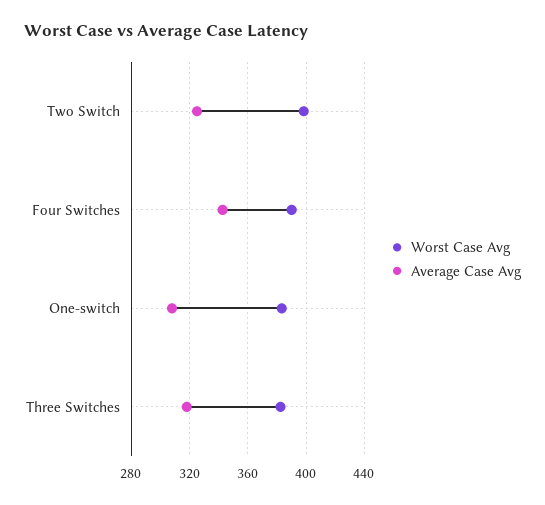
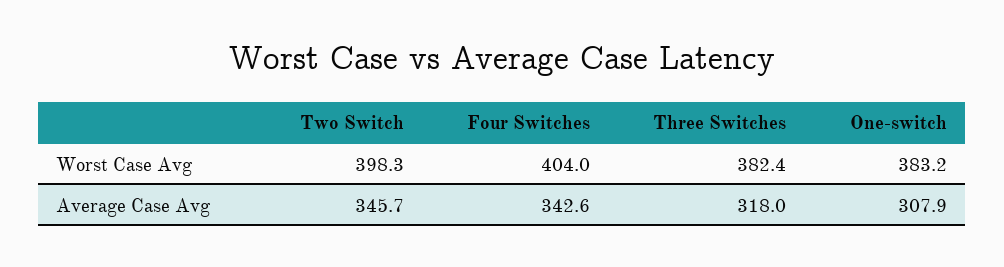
  {
    "Worst Case Avg": {
      "Two Switch": 398.3,
-     "Four Switches": 390,
+     "Four Switches": 404,
      "One-switch": 383.2,
      "Three Switches": 382.4
    },
    "Average Case Avg": {
-     "Two Switch": 325,
+     "Two Switch": 345.7,
      "Four Switches": 342.6,
      "One-switch": 307.9,
      "Three Switches": 318
    }
  }

